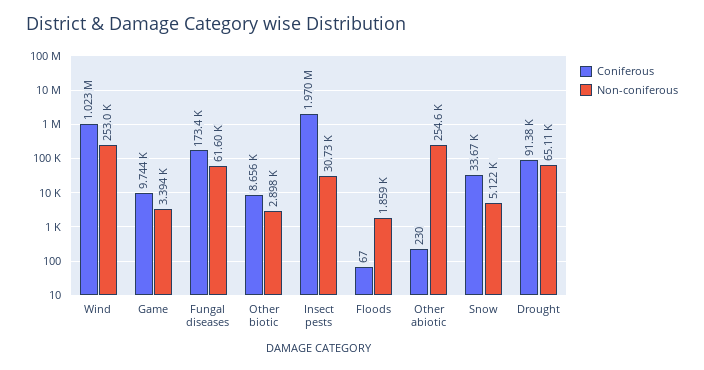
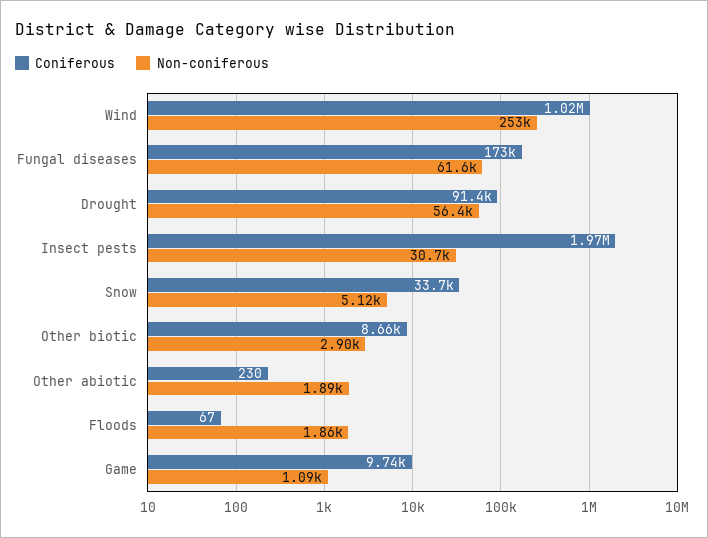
  {
    "Coniferous": {
      "Wind": 1023000,
      "Game": 9744,
      "Fungal diseases": 173400,
      "Other biotic": 8656,
      "Insect pests": 1970000,
      "Floods": 67,
      "Other abiotic": 230,
      "Snow": 33670,
      "Drought": 91380
    },
    "Non-coniferous": {
      "Wind": 253000,
-     "Game": 3394,
+     "Game": 1090,
      "Fungal diseases": 61600,
      "Other biotic": 2898,
      "Insect pests": 30730,
      "Floods": 1859,
-     "Other abiotic": 254600,
+     "Other abiotic": 1890,
      "Snow": 5122,
-     "Drought": 65110
+     "Drought": 56400
    }
  }

